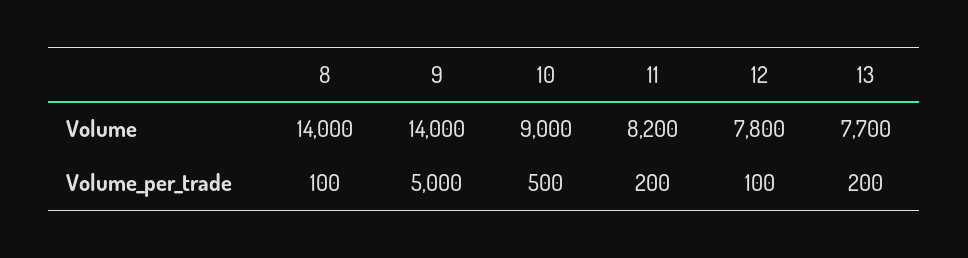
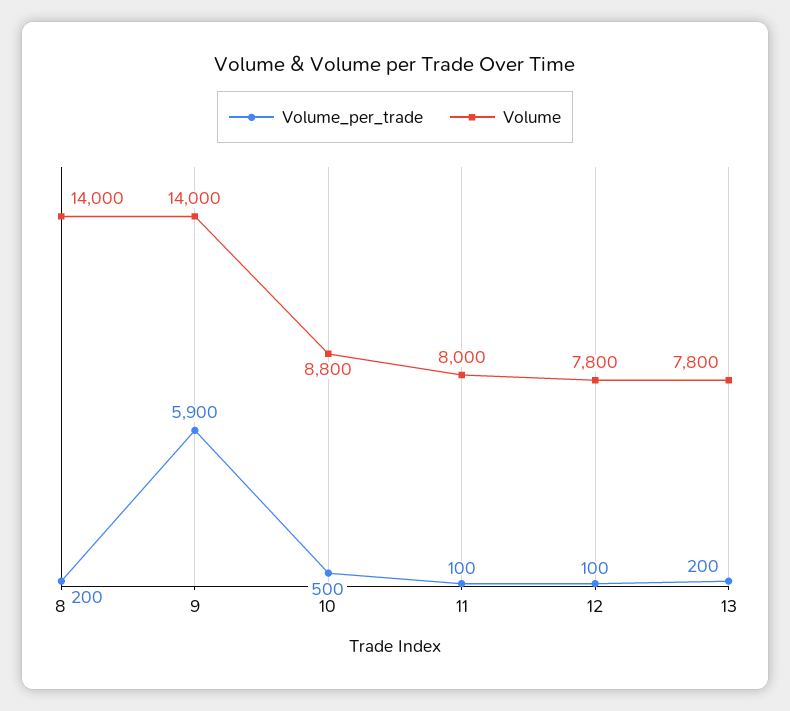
  {
    "Volume": {
      "8": 14000,
      "9": 14000,
-     "10": 9000,
+     "10": 8800,
-     "11": 8200,
+     "11": 8000,
      "12": 7800,
-     "13": 7700
+     "13": 7800
    },
    "Volume_per_trade": {
-     "8": 100,
+     "8": 200,
-     "9": 5000,
+     "9": 5900,
      "10": 500,
-     "11": 200,
+     "11": 100,
      "12": 100,
      "13": 200
    }
  }

